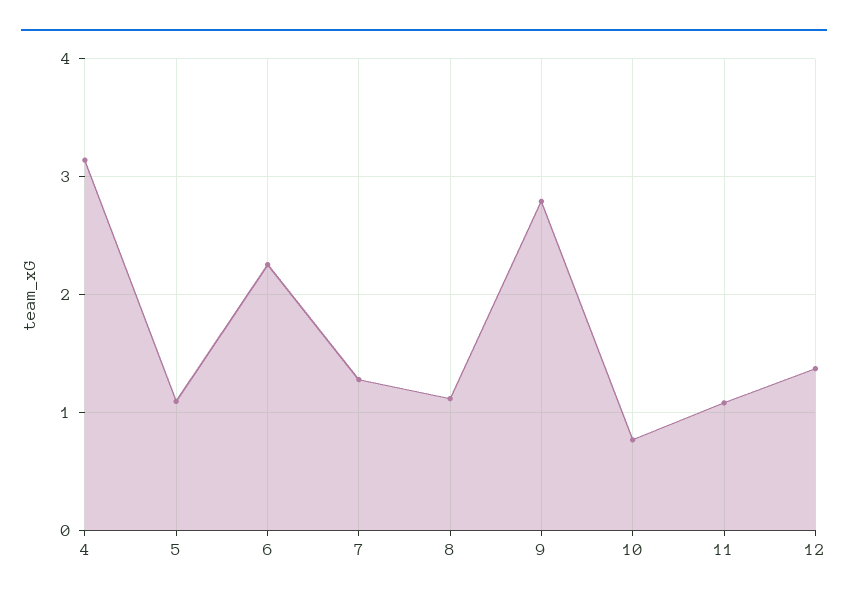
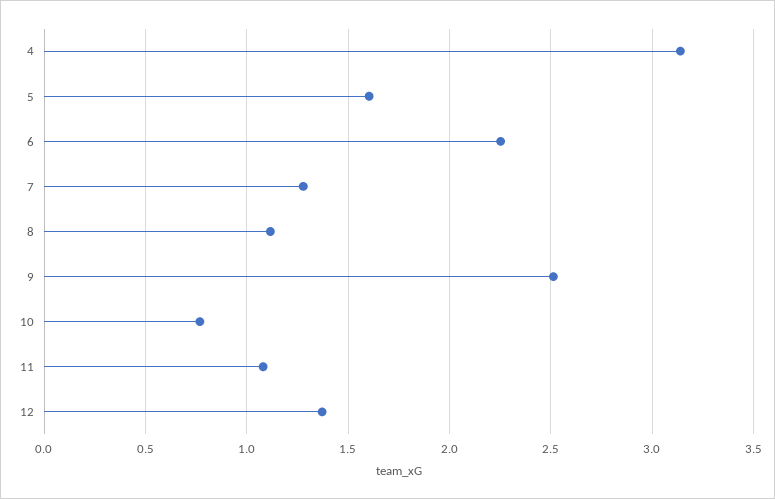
  {
    "4": 3.15,
-   "5": 1.1,
+   "5": 1.6,
    "6": 2.25,
    "7": 1.3,
    "8": 1.1,
-   "9": 2.8,
+   "9": 2.5,
    "10": 0.75,
    "11": 1.1,
    "12": 1.35
  }

